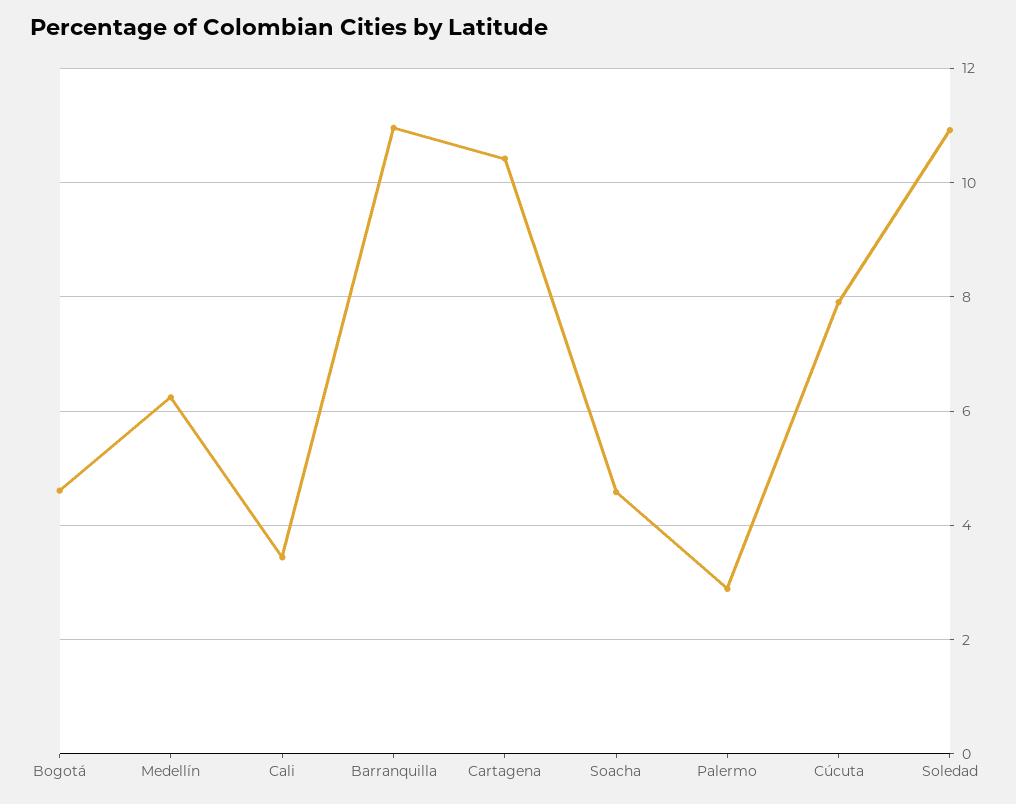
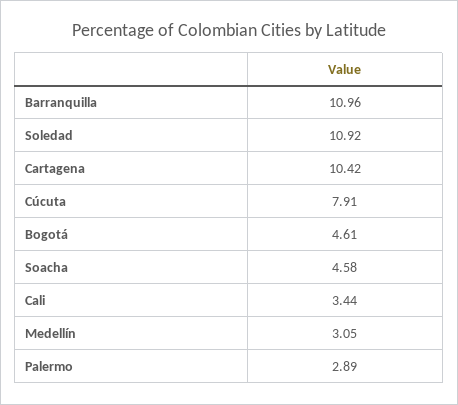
  {
    "Bogotá": 4.61,
-   "Medellín": 6.2,
+   "Medellín": 3.05,
    "Cali": 3.44,
    "Barranquilla": 10.96,
    "Cartagena": 10.42,
    "Soacha": 4.58,
    "Palermo": 2.89,
    "Cúcuta": 7.91,
    "Soledad": 10.92
  }

